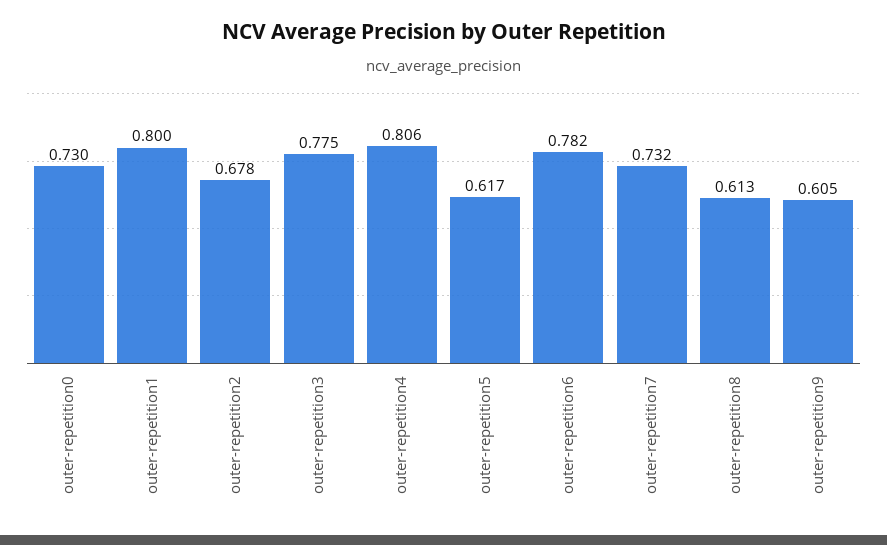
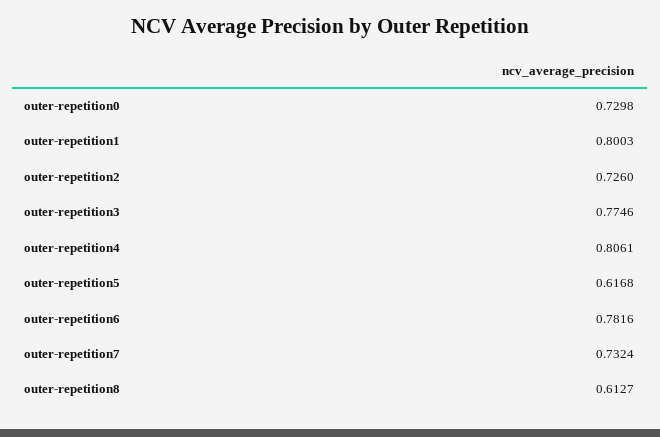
  {
    "outer-repetition0": 0.7298,
    "outer-repetition1": 0.8003,
-   "outer-repetition2": 0.678,
+   "outer-repetition2": 0.726,
    "outer-repetition3": 0.7746,
    "outer-repetition4": 0.8061,
    "outer-repetition5": 0.6168,
    "outer-repetition6": 0.7816,
    "outer-repetition7": 0.7324,
-   "outer-repetition8": 0.6127,
+   "outer-repetition8": 0.6127
-   "outer-repetition9": 0.605
  }

